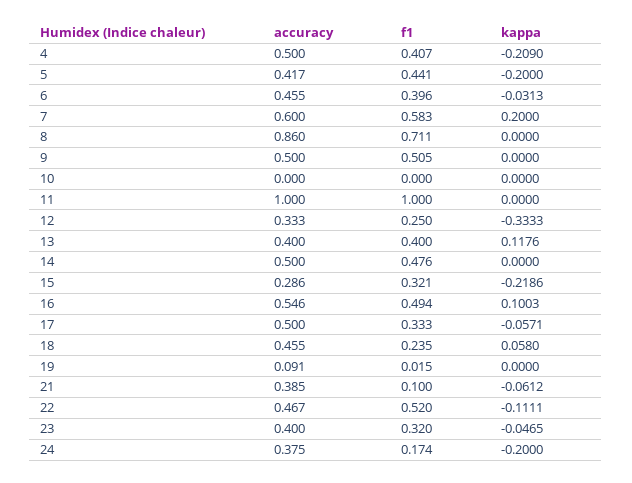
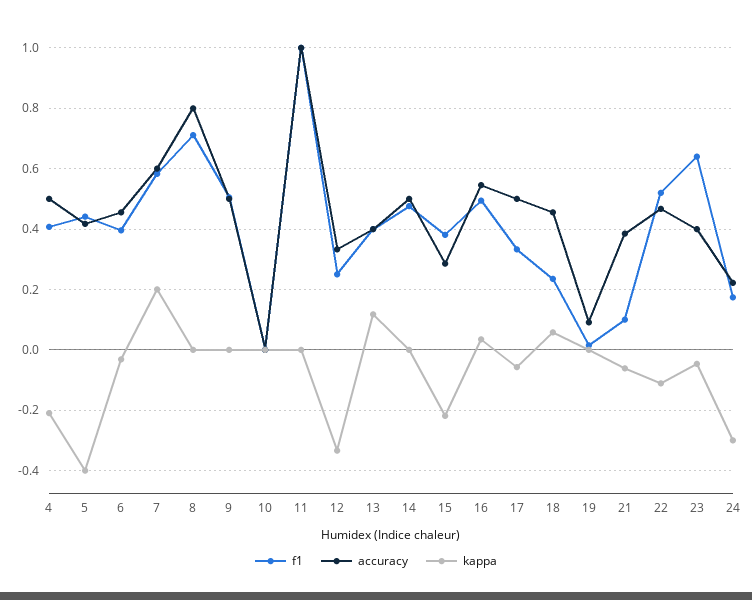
  {
    "accuracy": {
      "4": 0.5,
      "5": 0.417,
      "6": 0.455,
      "7": 0.6,
-     "8": 0.86,
+     "8": 0.8,
      "9": 0.5,
      "10": 0,
      "11": 1,
      "12": 0.333,
      "13": 0.4,
      "14": 0.5,
      "15": 0.286,
      "16": 0.546,
      "17": 0.5,
      "18": 0.455,
      "19": 0.091,
      "21": 0.385,
      "22": 0.467,
      "23": 0.4,
-     "24": 0.375
+     "24": 0.22
    },
    "f1": {
      "4": 0.407,
      "5": 0.441,
      "6": 0.396,
      "7": 0.583,
      "8": 0.711,
      "9": 0.505,
      "10": 0,
      "11": 1,
      "12": 0.25,
      "13": 0.4,
      "14": 0.476,
-     "15": 0.321,
+     "15": 0.38,
      "16": 0.494,
      "17": 0.333,
      "18": 0.235,
      "19": 0.015,
      "21": 0.1,
      "22": 0.52,
-     "23": 0.32,
+     "23": 0.64,
      "24": 0.174
    },
    "kappa": {
      "4": -0.209,
-     "5": -0.2,
+     "5": -0.4,
      "6": -0.0313,
      "7": 0.2,
      "8": 0,
      "9": 0,
      "10": 0,
      "11": 0,
      "12": -0.3333,
      "13": 0.1176,
      "14": 0,
      "15": -0.2186,
-     "16": 0.1003,
+     "16": 0.04,
      "17": -0.0571,
      "18": 0.058,
      "19": 0,
      "21": -0.0612,
      "22": -0.1111,
      "23": -0.0465,
-     "24": -0.2
+     "24": -0.3
    }
  }

